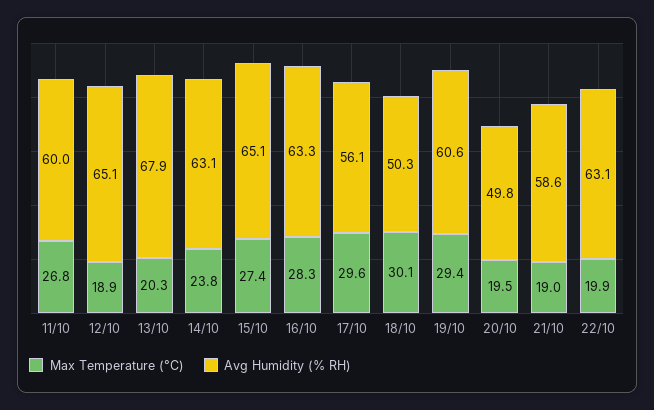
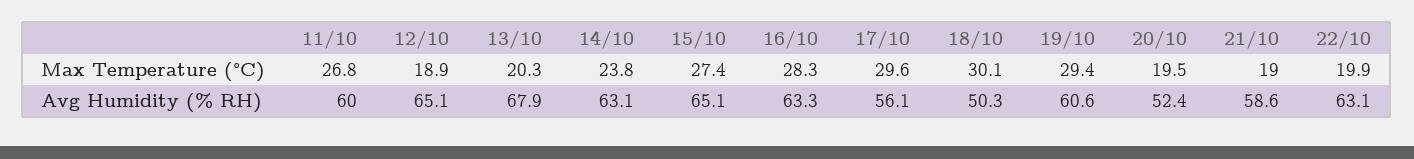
  {
    "Max Temperature (°C)": {
      "11/10": 26.8,
      "12/10": 18.9,
      "13/10": 20.3,
      "14/10": 23.8,
      "15/10": 27.4,
      "16/10": 28.3,
      "17/10": 29.6,
      "18/10": 30.1,
      "19/10": 29.4,
      "20/10": 19.5,
      "21/10": 19,
      "22/10": 19.9
    },
    "Avg Humidity (% RH)": {
      "11/10": 60,
      "12/10": 65.1,
      "13/10": 67.9,
      "14/10": 63.1,
      "15/10": 65.1,
      "16/10": 63.3,
      "17/10": 56.1,
      "18/10": 50.3,
      "19/10": 60.6,
-     "20/10": 49.8,
+     "20/10": 52.4,
      "21/10": 58.6,
      "22/10": 63.1
    }
  }

